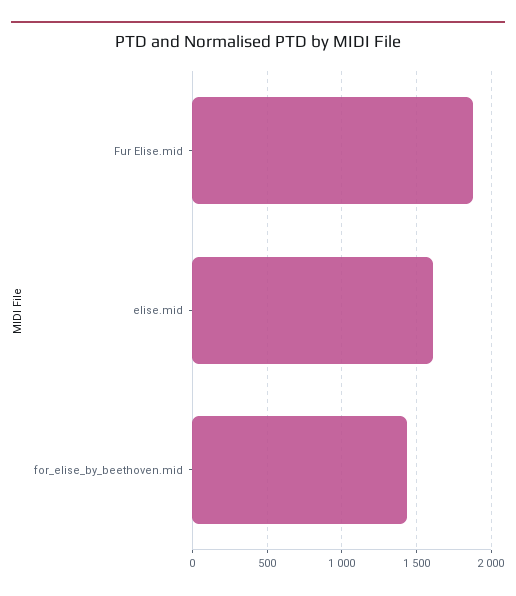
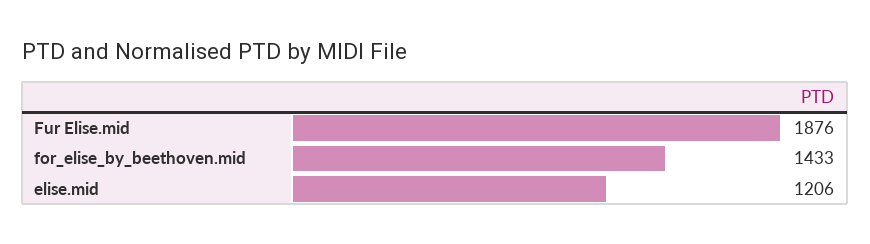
  {
    "Fur Elise.mid": 1876,
-   "elise.mid": 1600,
+   "elise.mid": 1206,
    "for_elise_by_beethoven.mid": 1433
  }

